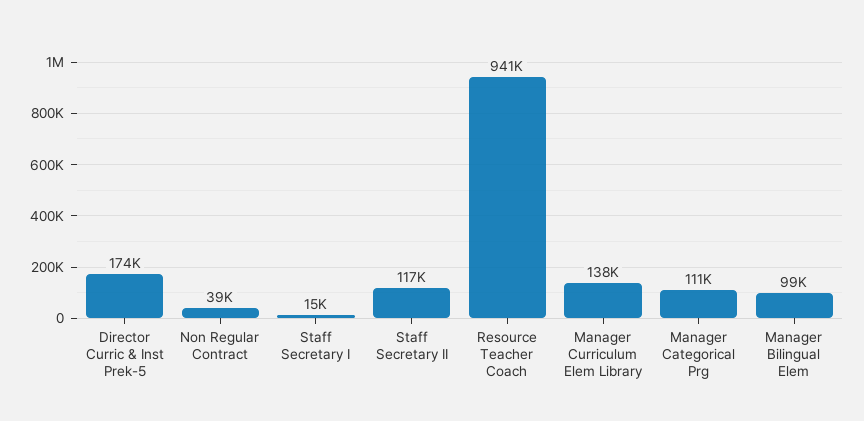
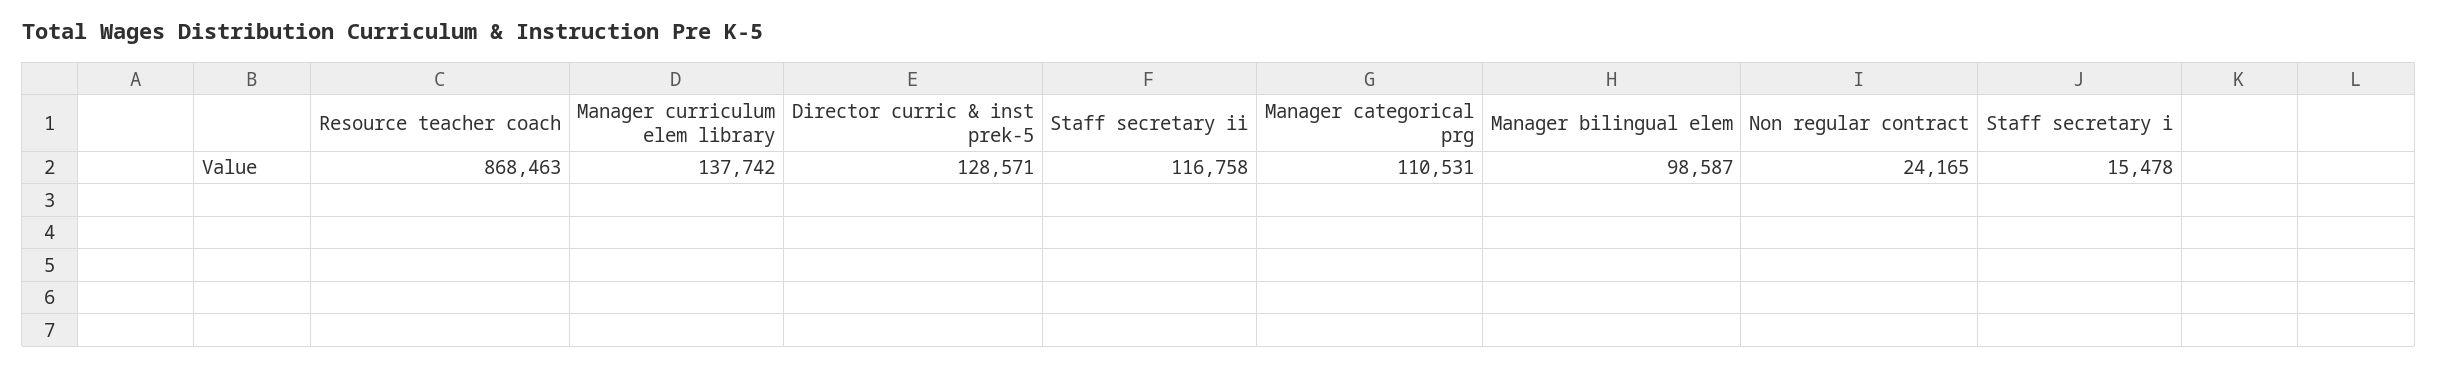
  {
-   "Director Curric & Inst Prek-5": 174000,
+   "Director Curric & Inst Prek-5": 128571,
-   "Non Regular Contract": 39000,
+   "Non Regular Contract": 24165,
    "Staff Secretary I": 15478,
    "Staff Secretary II": 116758,
-   "Resource Teacher Coach": 941000,
+   "Resource Teacher Coach": 868463,
    "Manager Curriculum Elem Library": 137742,
    "Manager Categorical Prg": 110531,
    "Manager Bilingual Elem": 98587
  }

